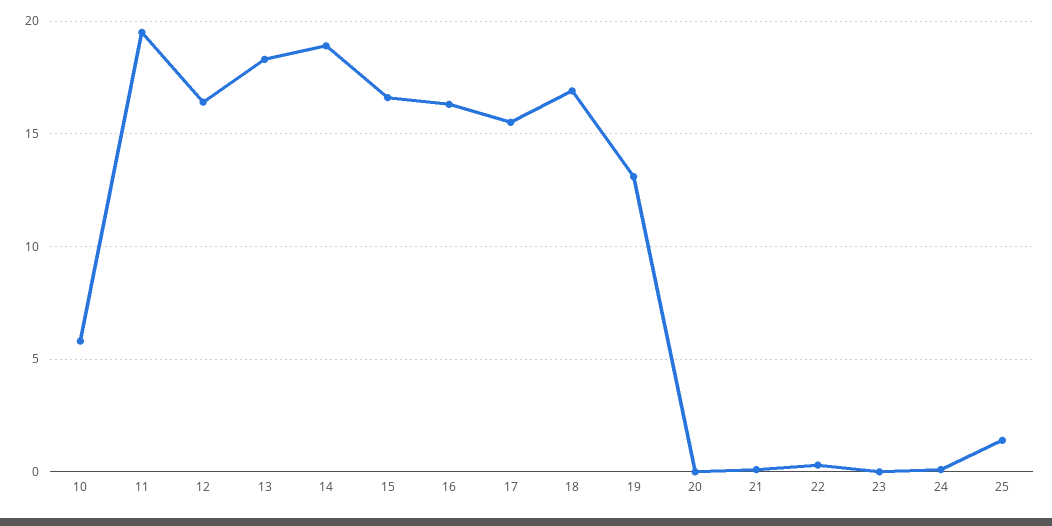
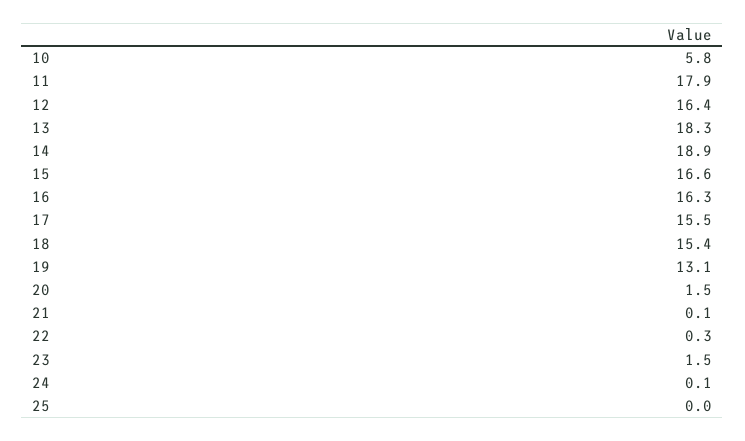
  {
    "10": 5.8,
-   "11": 19.5,
+   "11": 17.9,
    "12": 16.4,
    "13": 18.3,
    "14": 18.9,
    "15": 16.6,
    "16": 16.3,
    "17": 15.5,
-   "18": 17,
+   "18": 15.4,
    "19": 13.1,
-   "20": 0,
+   "20": 1.5,
    "21": 0.1,
    "22": 0.3,
-   "23": 0,
+   "23": 1.5,
    "24": 0.1,
-   "25": 1.5
+   "25": 0
  }

